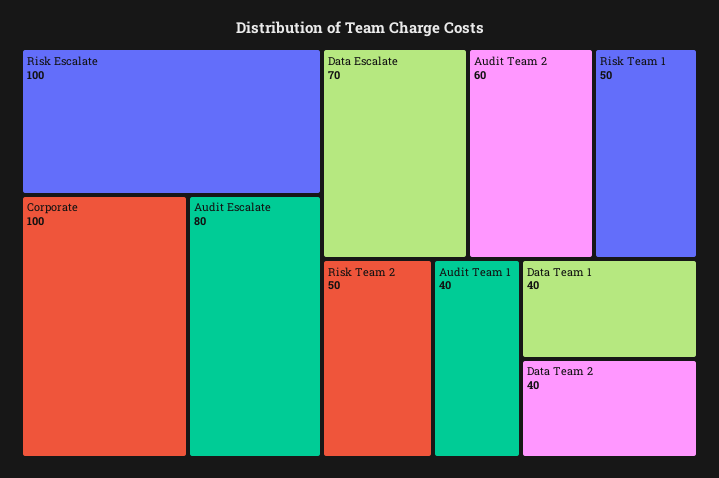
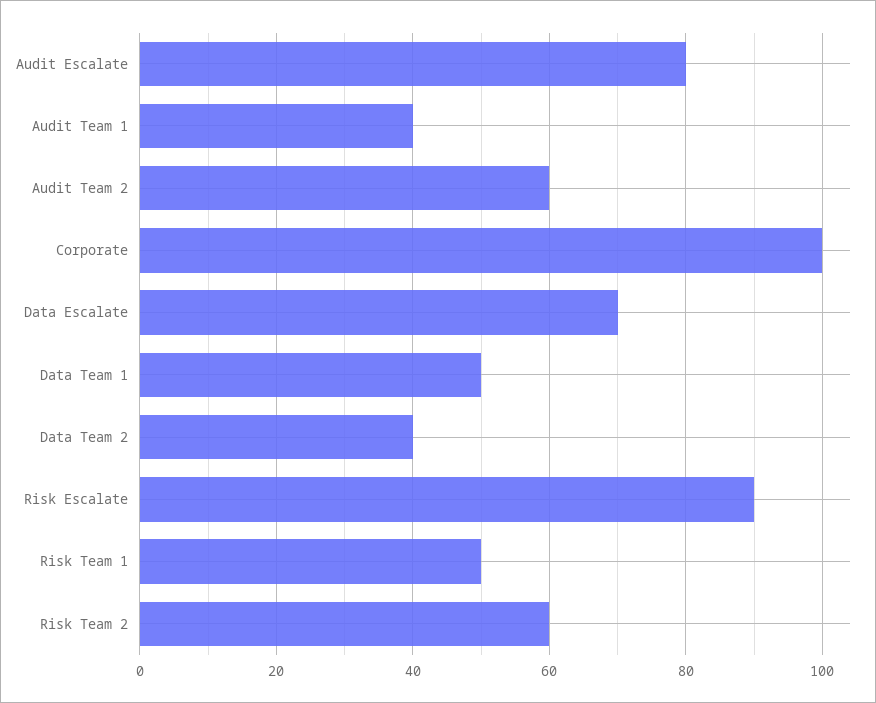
  {
-   "Risk Escalate": 100,
+   "Risk Escalate": 90,
    "Corporate": 100,
    "Audit Escalate": 80,
    "Data Escalate": 70,
    "Audit Team 2": 60,
    "Risk Team 1": 50,
-   "Risk Team 2": 50,
+   "Risk Team 2": 60,
    "Audit Team 1": 40,
-   "Data Team 1": 40,
+   "Data Team 1": 50,
    "Data Team 2": 40
  }

